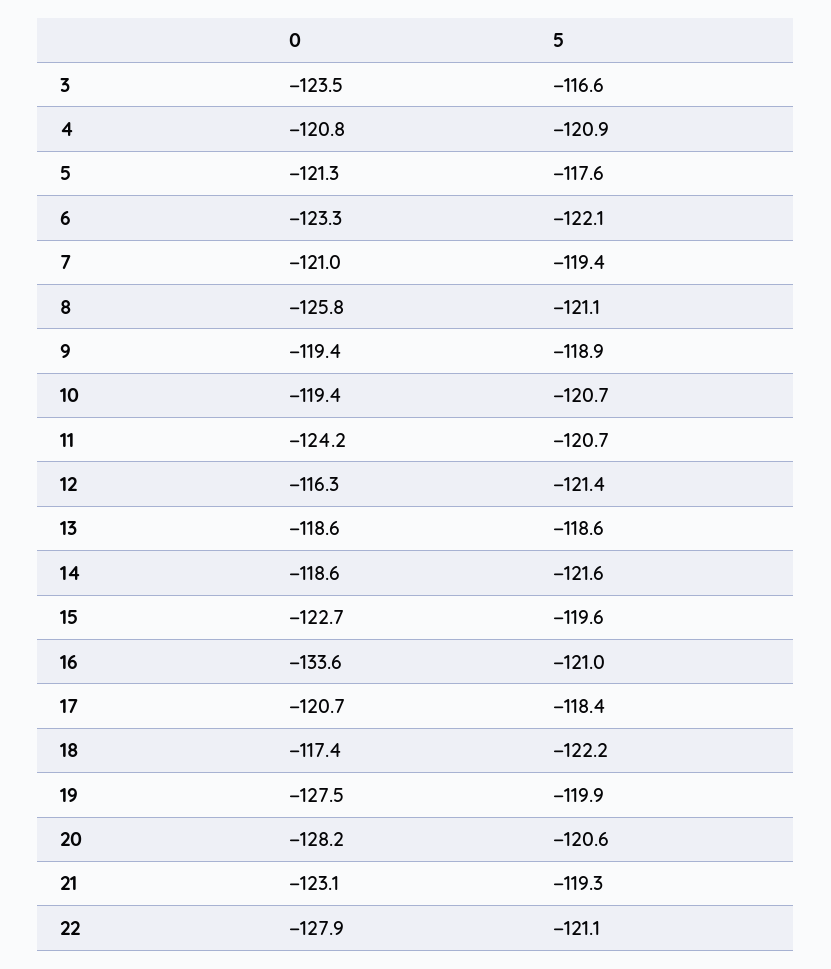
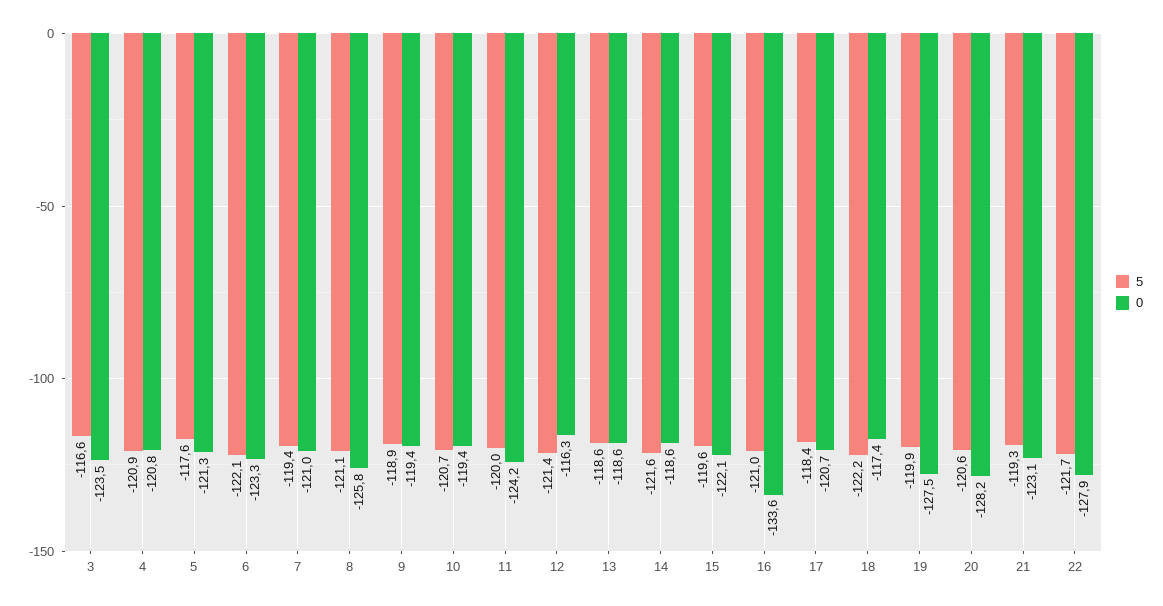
  {
    "0": {
      "3": -123.5,
      "4": -120.8,
      "5": -121.3,
      "6": -123.3,
      "7": -121,
      "8": -125.8,
      "9": -119.4,
      "10": -119.4,
      "11": -124.2,
      "12": -116.3,
      "13": -118.6,
      "14": -118.6,
-     "15": -122.7,
+     "15": -122.1,
      "16": -133.6,
      "17": -120.7,
      "18": -117.4,
      "19": -127.5,
      "20": -128.2,
      "21": -123.1,
      "22": -127.9
    },
    "5": {
      "3": -116.6,
      "4": -120.9,
      "5": -117.6,
      "6": -122.1,
      "7": -119.4,
      "8": -121.1,
      "9": -118.9,
      "10": -120.7,
-     "11": -120.7,
+     "11": -120,
      "12": -121.4,
      "13": -118.6,
      "14": -121.6,
      "15": -119.6,
      "16": -121,
      "17": -118.4,
      "18": -122.2,
      "19": -119.9,
      "20": -120.6,
      "21": -119.3,
-     "22": -121.1
+     "22": -121.7
    }
  }

